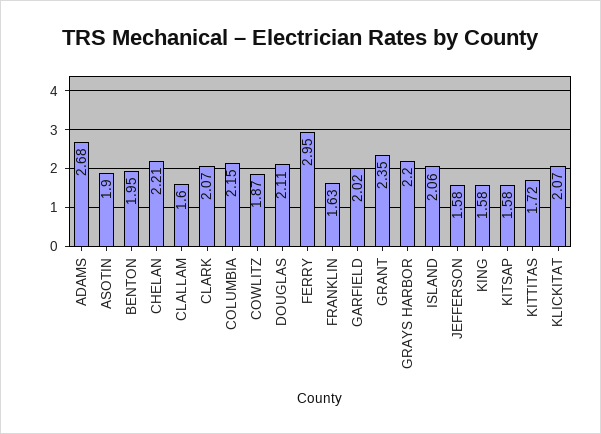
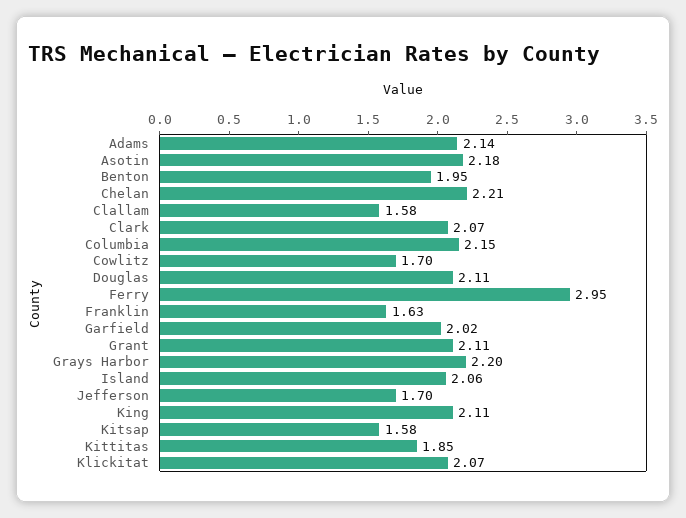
  {
-   "ADAMS": 2.68,
+   "ADAMS": 2.14,
-   "ASOTIN": 1.9,
+   "ASOTIN": 2.18,
    "BENTON": 1.95,
    "CHELAN": 2.21,
-   "CLALLAM": 1.6,
+   "CLALLAM": 1.58,
    "CLARK": 2.07,
    "COLUMBIA": 2.15,
-   "COWLITZ": 1.87,
+   "COWLITZ": 1.7,
    "DOUGLAS": 2.11,
    "FERRY": 2.95,
    "FRANKLIN": 1.63,
    "GARFIELD": 2.02,
-   "GRANT": 2.35,
+   "GRANT": 2.11,
    "GRAYS HARBOR": 2.2,
    "ISLAND": 2.06,
-   "JEFFERSON": 1.58,
+   "JEFFERSON": 1.7,
-   "KING": 1.58,
+   "KING": 2.11,
    "KITSAP": 1.58,
-   "KITTITAS": 1.72,
+   "KITTITAS": 1.85,
    "KLICKITAT": 2.07
  }

